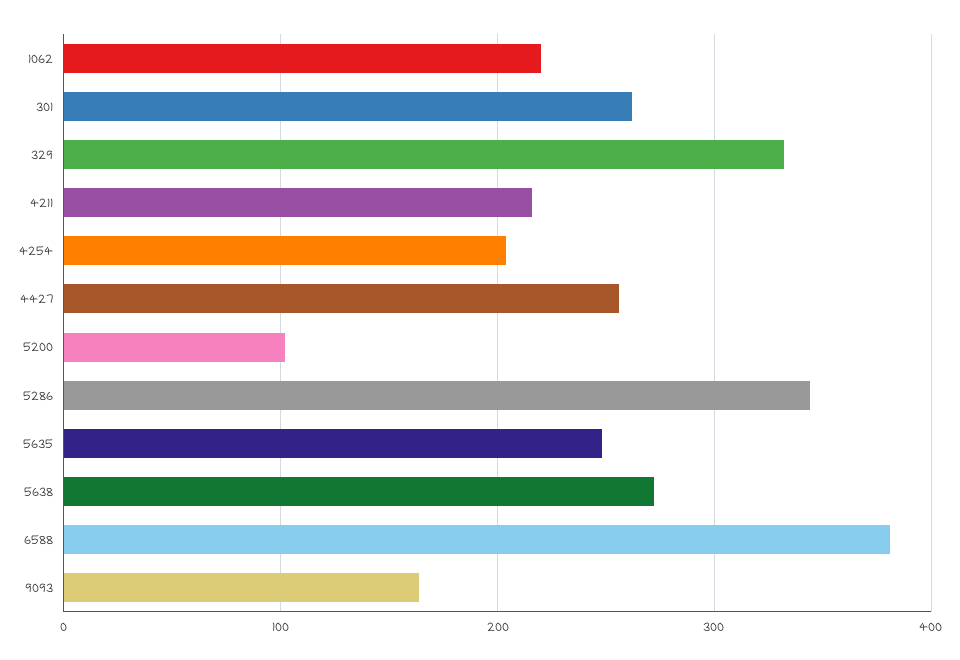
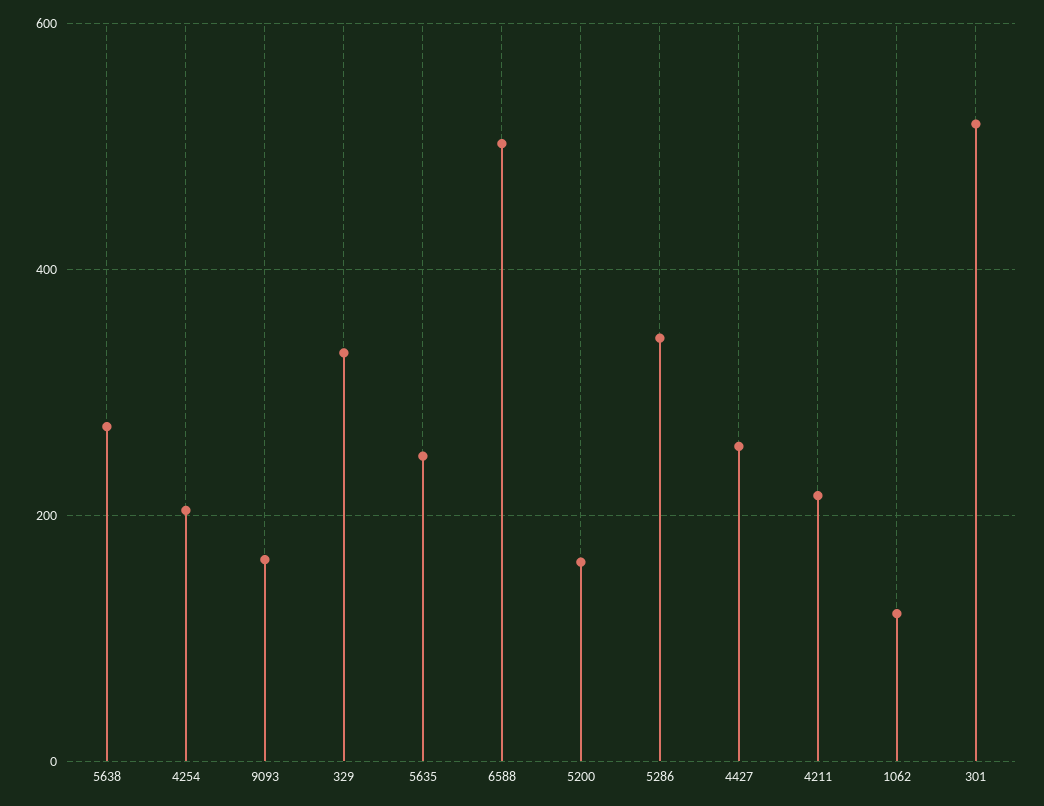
  {
-   "1062": 220,
+   "1062": 120,
-   "301": 260,
+   "301": 520,
    "329": 330,
    "4211": 220,
    "4254": 200,
    "4427": 260,
-   "5200": 100,
+   "5200": 160,
    "5286": 340,
    "5635": 250,
    "5638": 270,
-   "6588": 380,
+   "6588": 500,
    "9093": 160
  }

